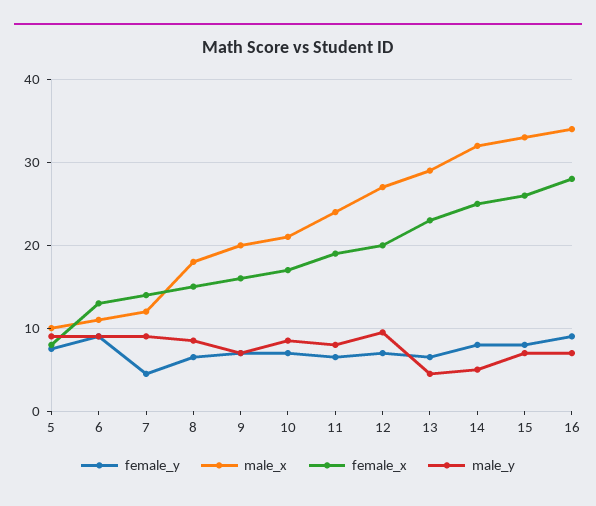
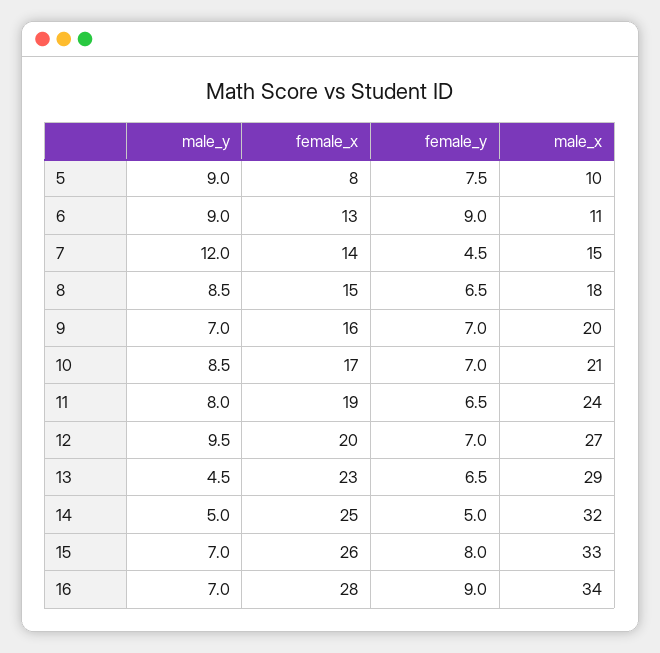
  {
    "female_y": {
      "5": 7.5,
      "6": 9,
      "7": 4.5,
      "8": 6.5,
      "9": 7,
      "10": 7,
      "11": 6.5,
      "12": 7,
      "13": 6.5,
-     "14": 8,
+     "14": 5,
      "15": 8,
      "16": 9
    },
    "male_x": {
      "5": 10,
      "6": 11,
-     "7": 12,
+     "7": 15,
      "8": 18,
      "9": 20,
      "10": 21,
      "11": 24,
      "12": 27,
      "13": 29,
      "14": 32,
      "15": 33,
      "16": 34
    },
    "female_x": {
      "5": 8,
      "6": 13,
      "7": 14,
      "8": 15,
      "9": 16,
      "10": 17,
      "11": 19,
      "12": 20,
      "13": 23,
      "14": 25,
      "15": 26,
      "16": 28
    },
    "male_y": {
      "5": 9,
      "6": 9,
-     "7": 9,
+     "7": 12,
      "8": 8.5,
      "9": 7,
      "10": 8.5,
      "11": 8,
      "12": 9.5,
      "13": 4.5,
      "14": 5,
      "15": 7,
      "16": 7
    }
  }

